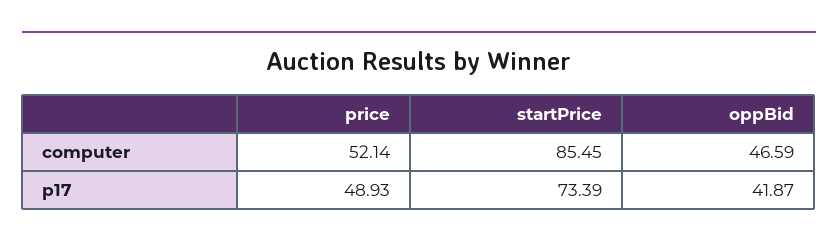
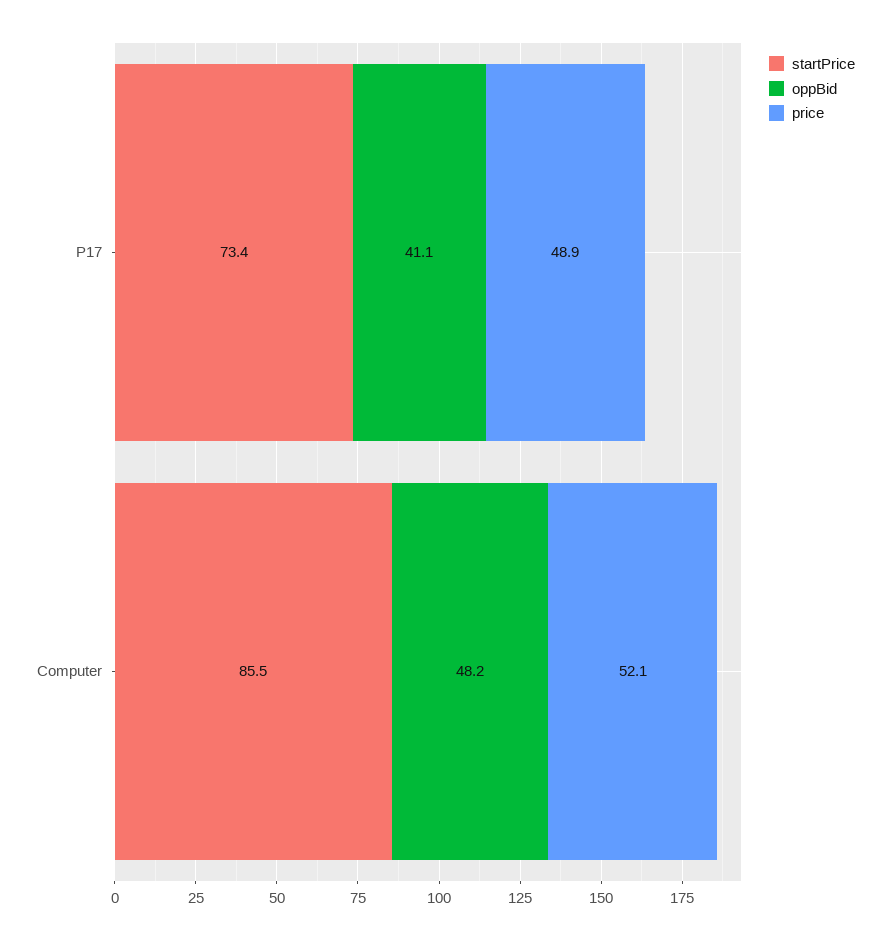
  {
    "price": {
      "computer": 52.14,
      "p17": 48.93
    },
    "startPrice": {
      "computer": 85.45,
      "p17": 73.39
    },
    "oppBid": {
-     "computer": 46.59,
+     "computer": 48.2,
-     "p17": 41.87
+     "p17": 41.1
    }
  }

